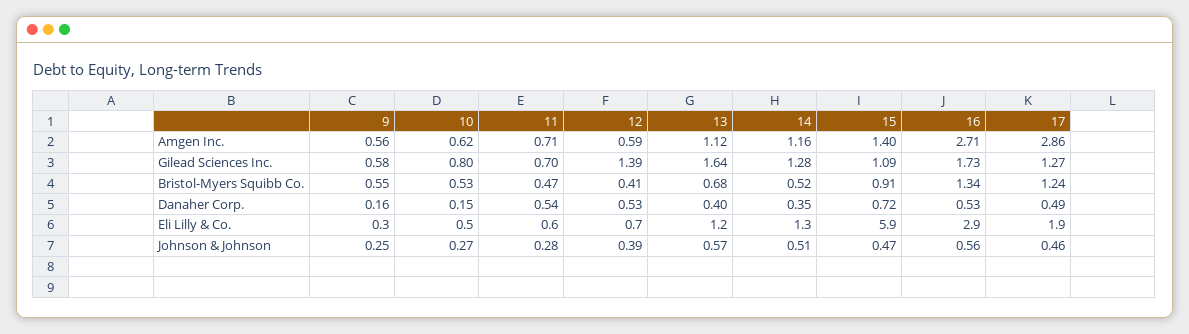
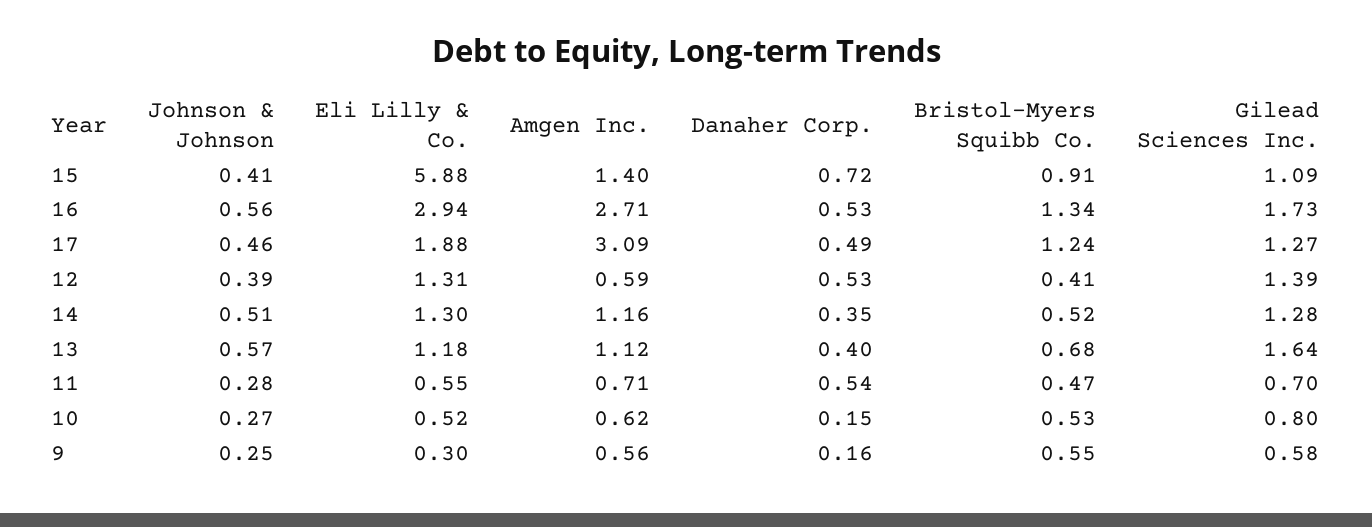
  {
    "9": {
      "Amgen Inc.": 0.56,
      "Gilead Sciences Inc.": 0.58,
      "Bristol-Myers Squibb Co.": 0.55,
      "Danaher Corp.": 0.16,
      "Eli Lilly & Co.": 0.3,
      "Johnson & Johnson": 0.25
    },
    "10": {
      "Amgen Inc.": 0.62,
      "Gilead Sciences Inc.": 0.8,
      "Bristol-Myers Squibb Co.": 0.53,
      "Danaher Corp.": 0.15,
      "Eli Lilly & Co.": 0.52,
      "Johnson & Johnson": 0.27
    },
    "11": {
      "Amgen Inc.": 0.71,
      "Gilead Sciences Inc.": 0.7,
      "Bristol-Myers Squibb Co.": 0.47,
      "Danaher Corp.": 0.54,
      "Eli Lilly & Co.": 0.55,
      "Johnson & Johnson": 0.28
    },
    "12": {
      "Amgen Inc.": 0.59,
      "Gilead Sciences Inc.": 1.39,
      "Bristol-Myers Squibb Co.": 0.41,
      "Danaher Corp.": 0.53,
-     "Eli Lilly & Co.": 0.7,
+     "Eli Lilly & Co.": 1.31,
      "Johnson & Johnson": 0.39
    },
    "13": {
      "Amgen Inc.": 1.12,
      "Gilead Sciences Inc.": 1.64,
      "Bristol-Myers Squibb Co.": 0.68,
      "Danaher Corp.": 0.4,
      "Eli Lilly & Co.": 1.18,
      "Johnson & Johnson": 0.57
    },
    "14": {
      "Amgen Inc.": 1.16,
      "Gilead Sciences Inc.": 1.28,
      "Bristol-Myers Squibb Co.": 0.52,
      "Danaher Corp.": 0.35,
      "Eli Lilly & Co.": 1.3,
      "Johnson & Johnson": 0.51
    },
    "15": {
      "Amgen Inc.": 1.4,
      "Gilead Sciences Inc.": 1.09,
      "Bristol-Myers Squibb Co.": 0.91,
      "Danaher Corp.": 0.72,
      "Eli Lilly & Co.": 5.88,
-     "Johnson & Johnson": 0.47
+     "Johnson & Johnson": 0.41
    },
    "16": {
      "Amgen Inc.": 2.71,
      "Gilead Sciences Inc.": 1.73,
      "Bristol-Myers Squibb Co.": 1.34,
      "Danaher Corp.": 0.53,
      "Eli Lilly & Co.": 2.94,
      "Johnson & Johnson": 0.56
    },
    "17": {
-     "Amgen Inc.": 2.86,
+     "Amgen Inc.": 3.09,
      "Gilead Sciences Inc.": 1.27,
      "Bristol-Myers Squibb Co.": 1.24,
      "Danaher Corp.": 0.49,
      "Eli Lilly & Co.": 1.88,
      "Johnson & Johnson": 0.46
    }
  }

